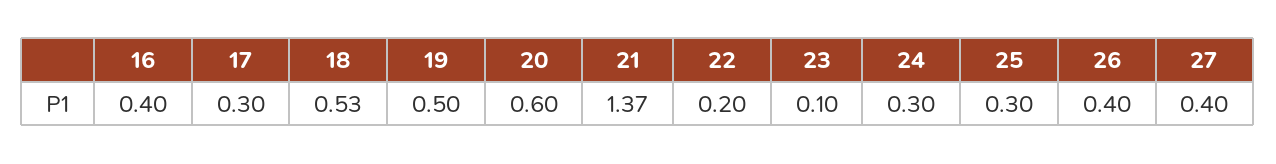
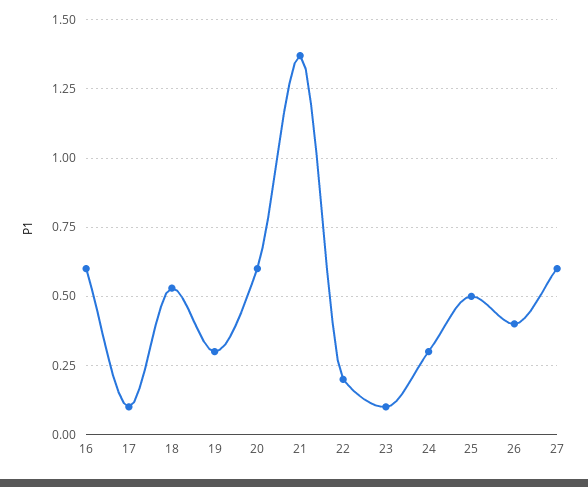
  {
-   "16": 0.4,
+   "16": 0.6,
-   "17": 0.3,
+   "17": 0.1,
    "18": 0.53,
-   "19": 0.5,
+   "19": 0.3,
    "20": 0.6,
    "21": 1.37,
    "22": 0.2,
    "23": 0.1,
    "24": 0.3,
-   "25": 0.3,
+   "25": 0.5,
    "26": 0.4,
-   "27": 0.4
+   "27": 0.6
  }

